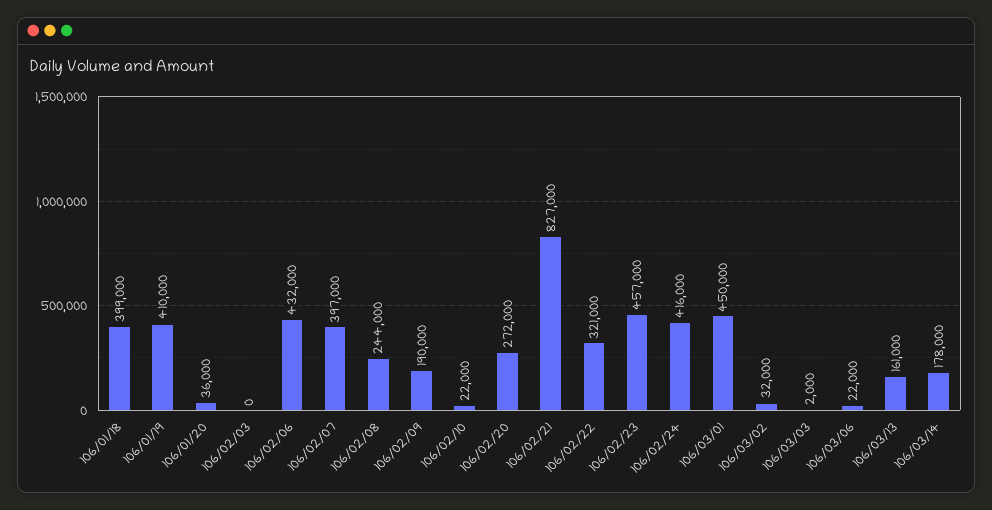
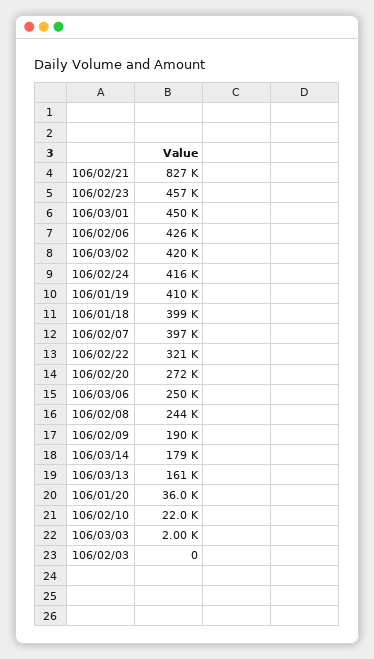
  {
    "106/01/18": 399000,
    "106/01/19": 410000,
    "106/01/20": 36000,
    "106/02/03": 0,
-   "106/02/06": 432000,
+   "106/02/06": 426000,
    "106/02/07": 397000,
    "106/02/08": 244000,
    "106/02/09": 190000,
    "106/02/10": 22000,
    "106/02/20": 272000,
    "106/02/21": 827000,
    "106/02/22": 321000,
    "106/02/23": 457000,
    "106/02/24": 416000,
    "106/03/01": 450000,
-   "106/03/02": 32000,
+   "106/03/02": 420000,
    "106/03/03": 2000,
-   "106/03/06": 22000,
+   "106/03/06": 250000,
    "106/03/13": 161000,
-   "106/03/14": 178000
+   "106/03/14": 179000
  }

